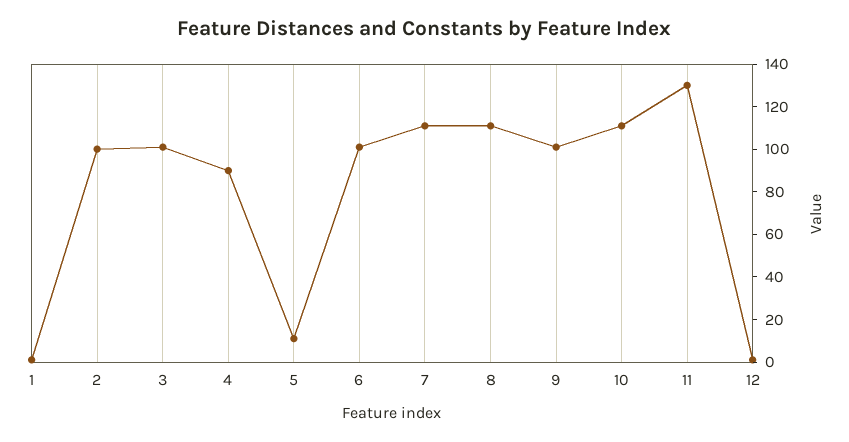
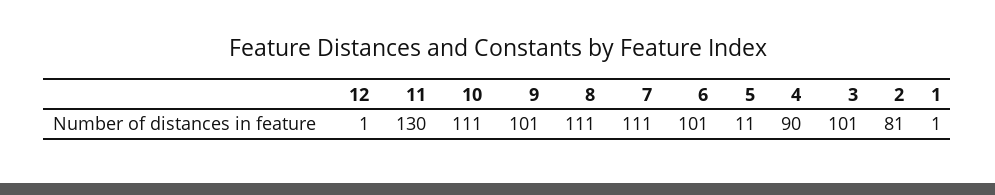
  {
    "1": 1,
-   "2": 100,
+   "2": 81,
    "3": 101,
    "4": 90,
    "5": 11,
    "6": 101,
    "7": 111,
    "8": 111,
    "9": 101,
    "10": 111,
    "11": 130,
    "12": 1
  }

